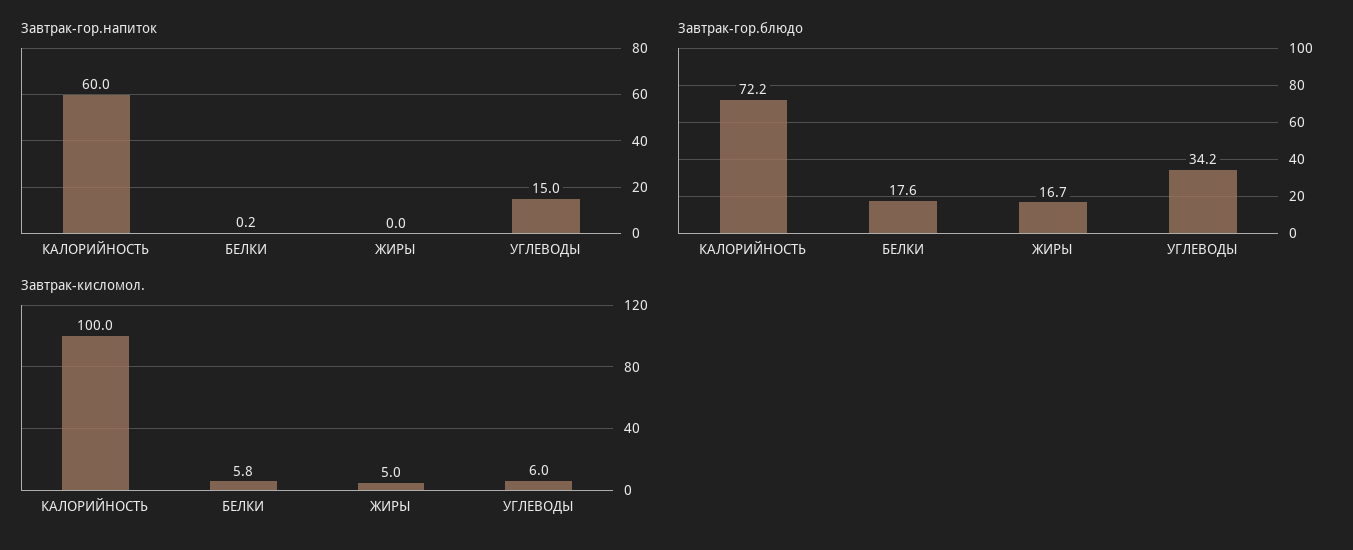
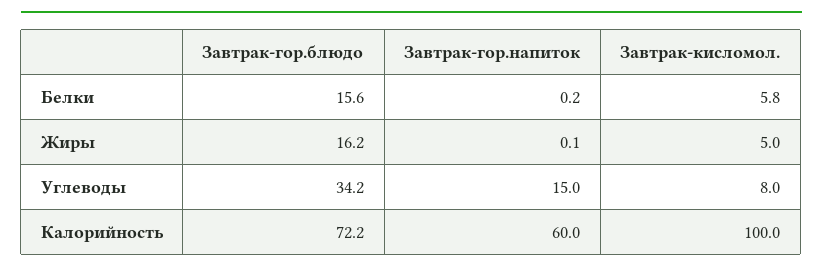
  {
    "Завтрак-гор.напиток": {
      "КАЛОРИЙНОСТЬ": 60,
      "БЕЛКИ": 0.2,
-     "ЖИРЫ": 0,
+     "ЖИРЫ": 0.1,
      "УГЛЕВОДЫ": 15
    },
    "Завтрак-гор.блюдо": {
      "КАЛОРИЙНОСТЬ": 72.2,
-     "БЕЛКИ": 17.6,
+     "БЕЛКИ": 15.6,
-     "ЖИРЫ": 16.7,
+     "ЖИРЫ": 16.2,
      "УГЛЕВОДЫ": 34.2
    },
    "Завтрак-кисломол.": {
      "КАЛОРИЙНОСТЬ": 100,
      "БЕЛКИ": 5.8,
      "ЖИРЫ": 5,
-     "УГЛЕВОДЫ": 6
+     "УГЛЕВОДЫ": 8
    }
  }

